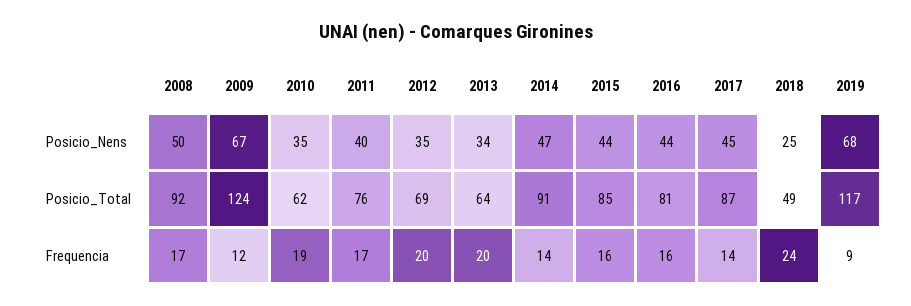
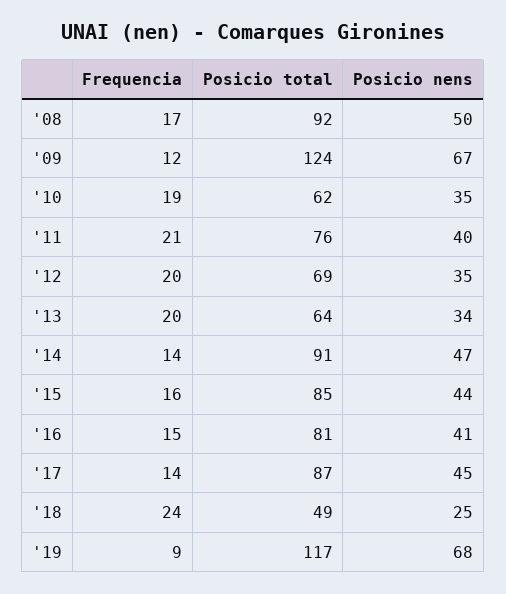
  {
    "2008": {
      "Posicio_Nens": 50,
      "Posicio_Total": 92,
      "Frequencia": 17
    },
    "2009": {
      "Posicio_Nens": 67,
      "Posicio_Total": 124,
      "Frequencia": 12
    },
    "2010": {
      "Posicio_Nens": 35,
      "Posicio_Total": 62,
      "Frequencia": 19
    },
    "2011": {
      "Posicio_Nens": 40,
      "Posicio_Total": 76,
-     "Frequencia": 17
+     "Frequencia": 21
    },
    "2012": {
      "Posicio_Nens": 35,
      "Posicio_Total": 69,
      "Frequencia": 20
    },
    "2013": {
      "Posicio_Nens": 34,
      "Posicio_Total": 64,
      "Frequencia": 20
    },
    "2014": {
      "Posicio_Nens": 47,
      "Posicio_Total": 91,
      "Frequencia": 14
    },
    "2015": {
      "Posicio_Nens": 44,
      "Posicio_Total": 85,
      "Frequencia": 16
    },
    "2016": {
-     "Posicio_Nens": 44,
+     "Posicio_Nens": 41,
      "Posicio_Total": 81,
-     "Frequencia": 16
+     "Frequencia": 15
    },
    "2017": {
      "Posicio_Nens": 45,
      "Posicio_Total": 87,
      "Frequencia": 14
    },
    "2018": {
      "Posicio_Nens": 25,
      "Posicio_Total": 49,
      "Frequencia": 24
    },
    "2019": {
      "Posicio_Nens": 68,
      "Posicio_Total": 117,
      "Frequencia": 9
    }
  }

